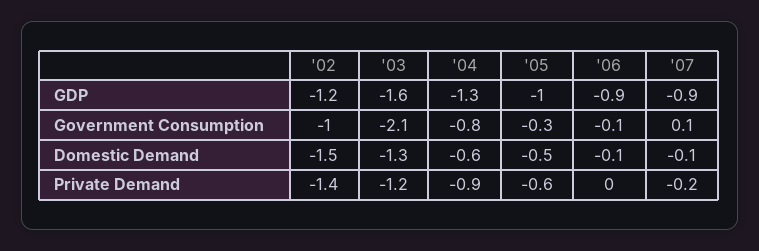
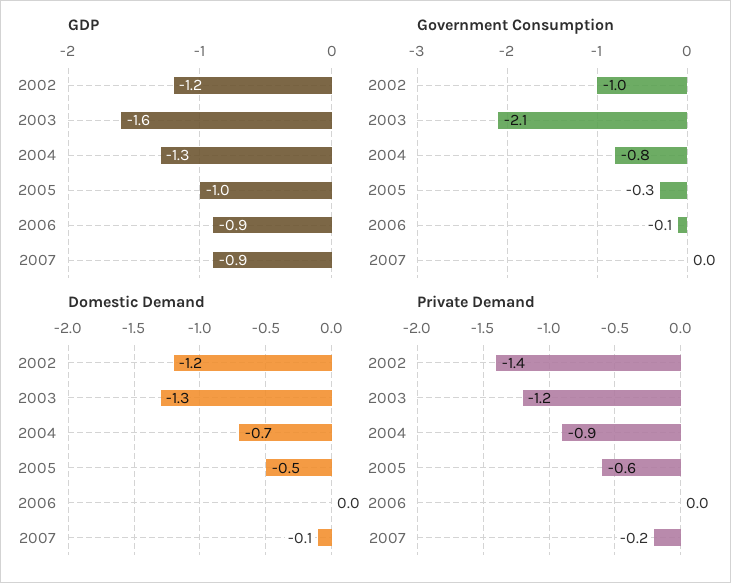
  {
    "GDP": {
      "'02": -1.2,
      "'03": -1.6,
      "'04": -1.3,
      "'05": -1,
      "'06": -0.9,
      "'07": -0.9
    },
    "Government Consumption": {
      "'02": -1,
      "'03": -2.1,
      "'04": -0.8,
      "'05": -0.3,
      "'06": -0.1,
-     "'07": 0.1
+     "'07": 0
    },
    "Domestic Demand": {
-     "'02": -1.5,
+     "'02": -1.2,
      "'03": -1.3,
-     "'04": -0.6,
+     "'04": -0.7,
      "'05": -0.5,
-     "'06": -0.1,
+     "'06": 0,
      "'07": -0.1
    },
    "Private Demand": {
      "'02": -1.4,
      "'03": -1.2,
      "'04": -0.9,
      "'05": -0.6,
      "'06": 0,
      "'07": -0.2
    }
  }

